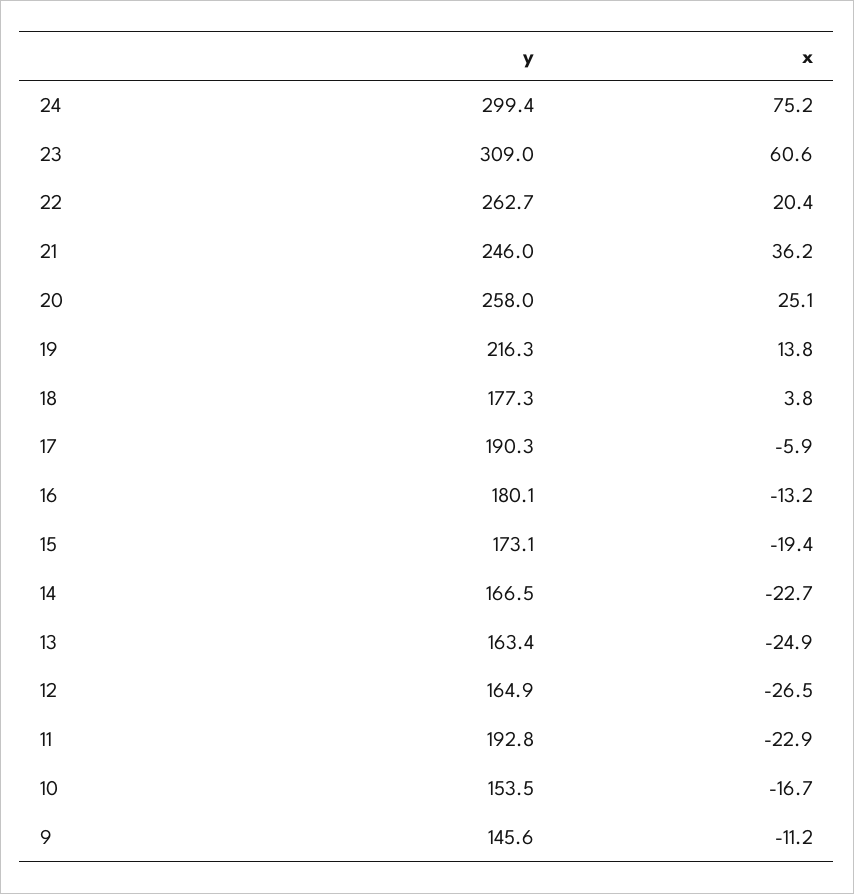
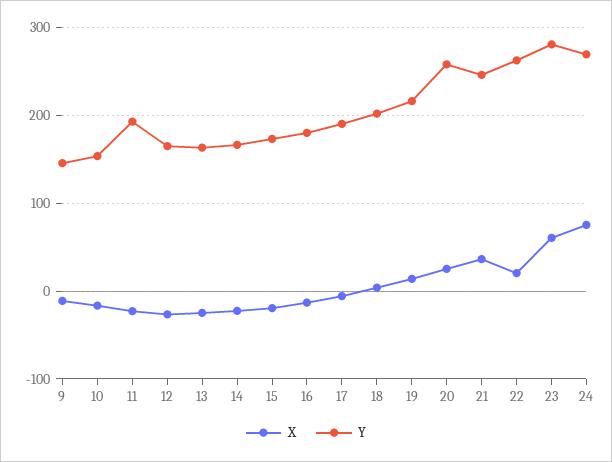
  {
    "y": {
-     "24": 299.4,
+     "24": 270,
-     "23": 309,
+     "23": 280,
      "22": 262.7,
      "21": 246,
      "20": 258,
      "19": 216.3,
-     "18": 177.3,
+     "18": 200,
      "17": 190.3,
      "16": 180.1,
      "15": 173.1,
      "14": 166.5,
      "13": 163.4,
      "12": 164.9,
      "11": 192.8,
      "10": 153.5,
      "9": 145.6
    },
    "x": {
      "24": 75.2,
      "23": 60.6,
      "22": 20.4,
      "21": 36.2,
      "20": 25.1,
      "19": 13.8,
      "18": 3.8,
      "17": -5.9,
      "16": -13.2,
      "15": -19.4,
      "14": -22.7,
      "13": -24.9,
      "12": -26.5,
      "11": -22.9,
      "10": -16.7,
      "9": -11.2
    }
  }

